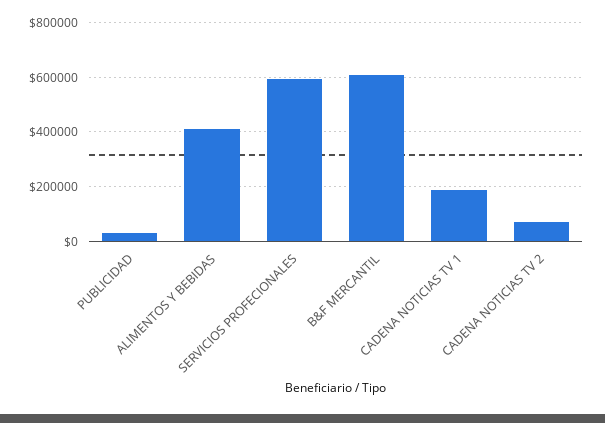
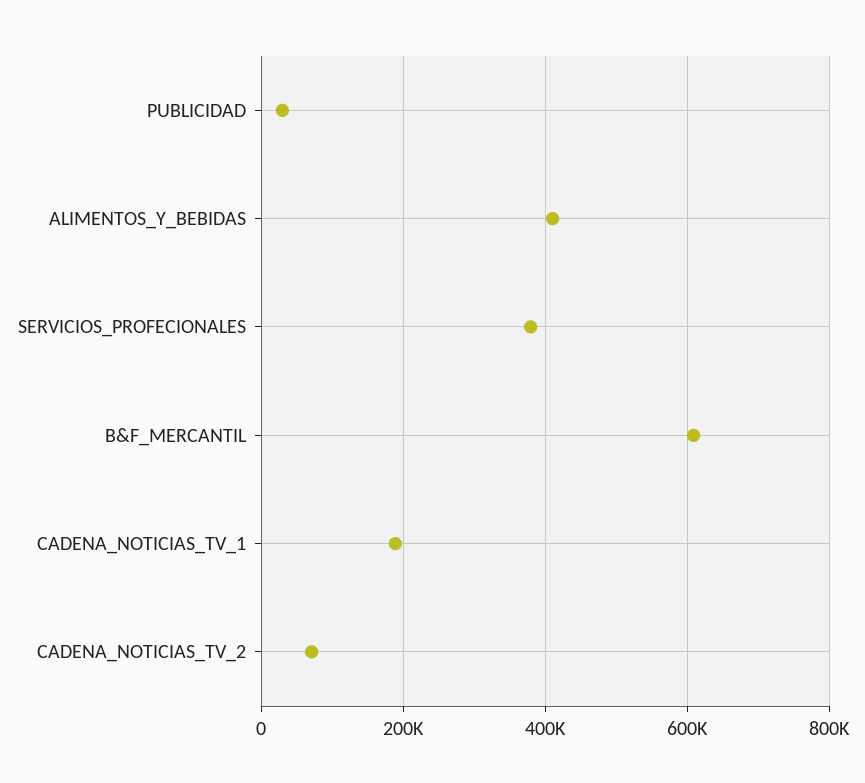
  {
    "PUBLICIDAD": 20000,
    "ALIMENTOS Y BEBIDAS": 420000,
-   "SERVICIOS PROFECIONALES": 600000,
+   "SERVICIOS PROFECIONALES": 380000,
    "B&F MERCANTIL": 600000,
    "CADENA NOTICIAS TV 1": 180000,
    "CADENA NOTICIAS TV 2": 80000
  }

